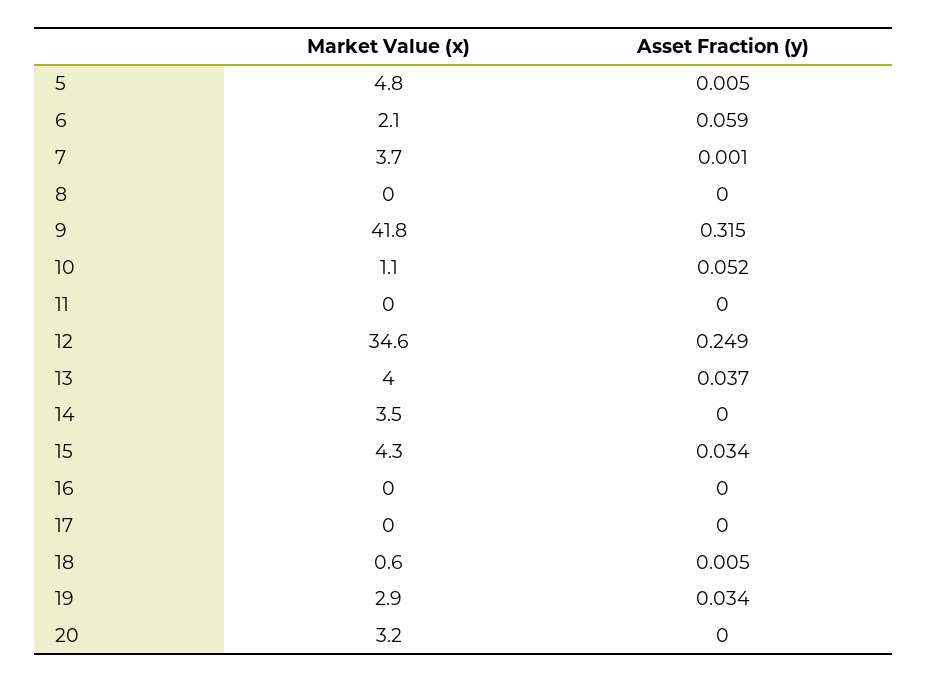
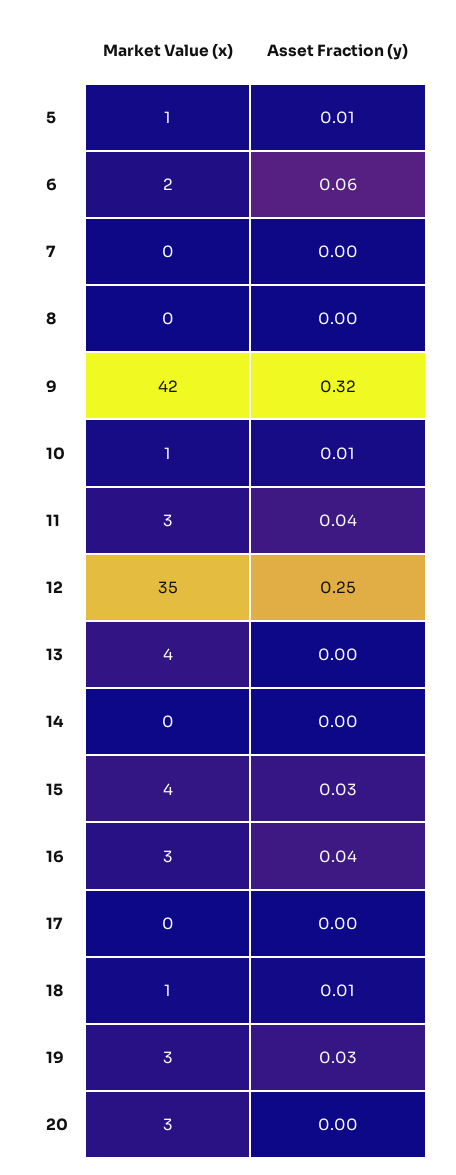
  {
    "Market Value (x)": {
-     "5": 4.8,
+     "5": 1,
      "6": 2.1,
-     "7": 3.7,
+     "7": 0,
      "8": 0,
      "9": 41.8,
      "10": 1.1,
-     "11": 0,
+     "11": 3,
      "12": 34.6,
      "13": 4,
-     "14": 3.5,
+     "14": 0,
      "15": 4.3,
-     "16": 0,
+     "16": 3,
      "17": 0,
      "18": 0.6,
      "19": 2.9,
      "20": 3.2
    },
    "Asset Fraction (y)": {
      "5": 0.005,
      "6": 0.059,
      "7": 0.001,
      "8": 0,
      "9": 0.315,
-     "10": 0.052,
+     "10": 0.01,
-     "11": 0,
+     "11": 0.04,
      "12": 0.249,
-     "13": 0.037,
+     "13": 0,
      "14": 0,
      "15": 0.034,
-     "16": 0,
+     "16": 0.04,
      "17": 0,
      "18": 0.005,
      "19": 0.034,
      "20": 0
    }
  }

